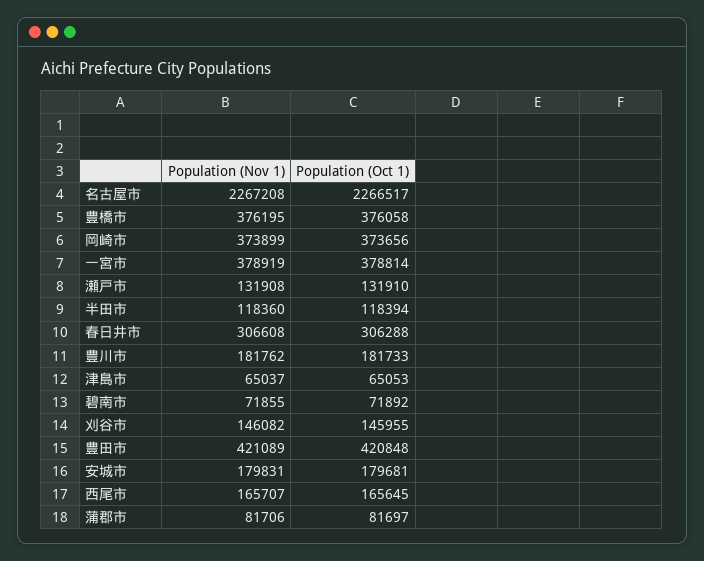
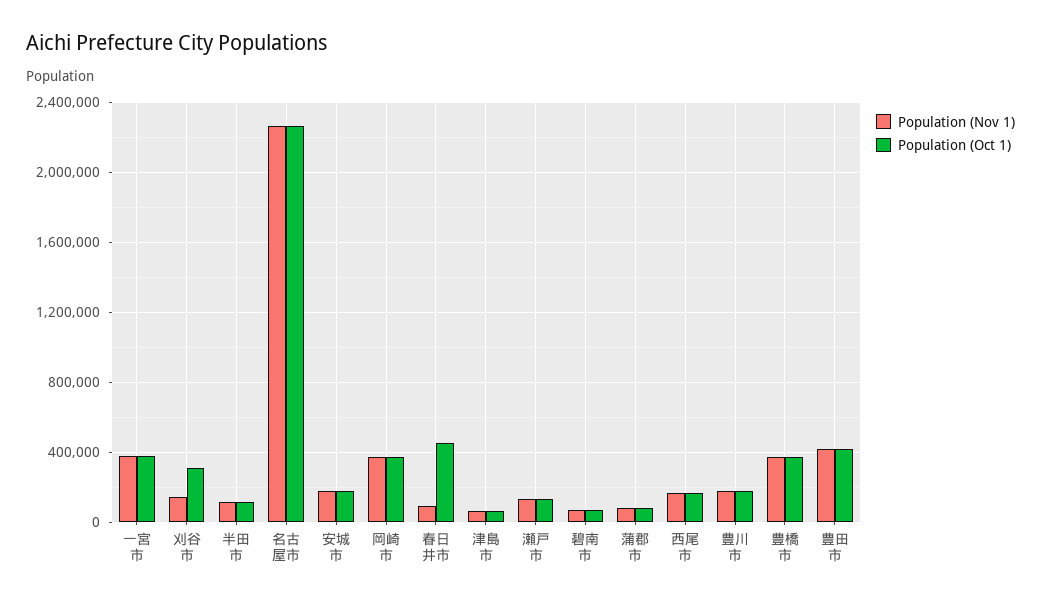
  {
    "Population (Nov 1)": {
      "名古屋市": 2267208,
      "豊橋市": 376195,
      "岡崎市": 373899,
      "一宮市": 378919,
      "瀬戸市": 131908,
      "半田市": 118360,
-     "春日井市": 306608,
+     "春日井市": 100000,
      "豊川市": 181762,
      "津島市": 65037,
      "碧南市": 71855,
      "刈谷市": 146082,
      "豊田市": 421089,
      "安城市": 179831,
      "西尾市": 165707,
      "蒲郡市": 81706
    },
    "Population (Oct 1)": {
      "名古屋市": 2266517,
      "豊橋市": 376058,
      "岡崎市": 373656,
      "一宮市": 378814,
      "瀬戸市": 131910,
      "半田市": 118394,
-     "春日井市": 306288,
+     "春日井市": 450000,
      "豊川市": 181733,
      "津島市": 65053,
      "碧南市": 71892,
-     "刈谷市": 145955,
+     "刈谷市": 300000,
      "豊田市": 420848,
      "安城市": 179681,
      "西尾市": 165645,
      "蒲郡市": 81697
    }
  }

